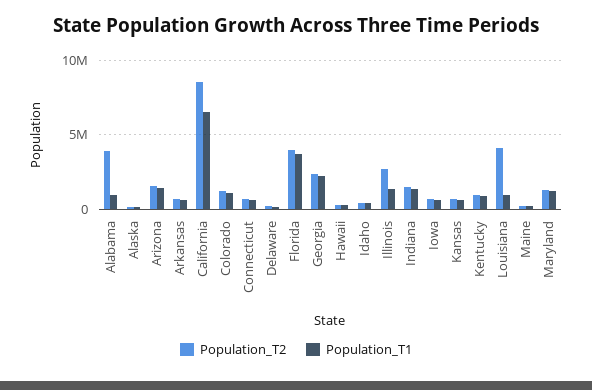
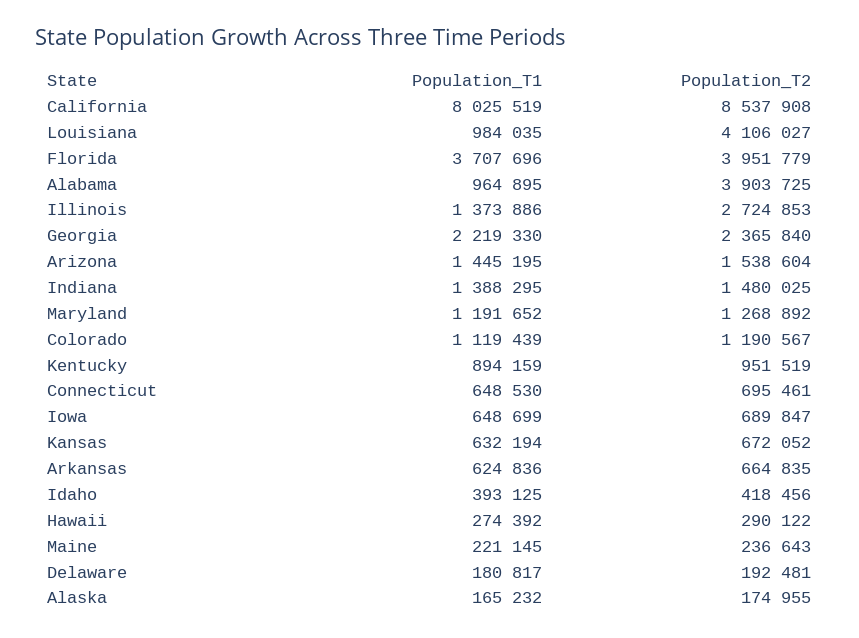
  {
    "Population_T2": {
      "Alabama": 3903725,
      "Alaska": 174955,
      "Arizona": 1538604,
      "Arkansas": 664835,
      "California": 8537908,
      "Colorado": 1190567,
      "Connecticut": 695461,
      "Delaware": 192481,
      "Florida": 3951779,
      "Georgia": 2365840,
      "Hawaii": 290122,
      "Idaho": 418456,
      "Illinois": 2724853,
      "Indiana": 1480025,
      "Iowa": 689847,
      "Kansas": 672052,
      "Kentucky": 951519,
      "Louisiana": 4106027,
      "Maine": 236643,
      "Maryland": 1268892
    },
    "Population_T1": {
      "Alabama": 964895,
      "Alaska": 165232,
      "Arizona": 1445195,
      "Arkansas": 624836,
-     "California": 6500000,
+     "California": 8025519,
      "Colorado": 1119439,
      "Connecticut": 648530,
      "Delaware": 180817,
      "Florida": 3707696,
      "Georgia": 2219330,
      "Hawaii": 274392,
      "Idaho": 393125,
      "Illinois": 1373886,
      "Indiana": 1388295,
      "Iowa": 648699,
      "Kansas": 632194,
      "Kentucky": 894159,
      "Louisiana": 984035,
      "Maine": 221145,
      "Maryland": 1191652
    }
  }

